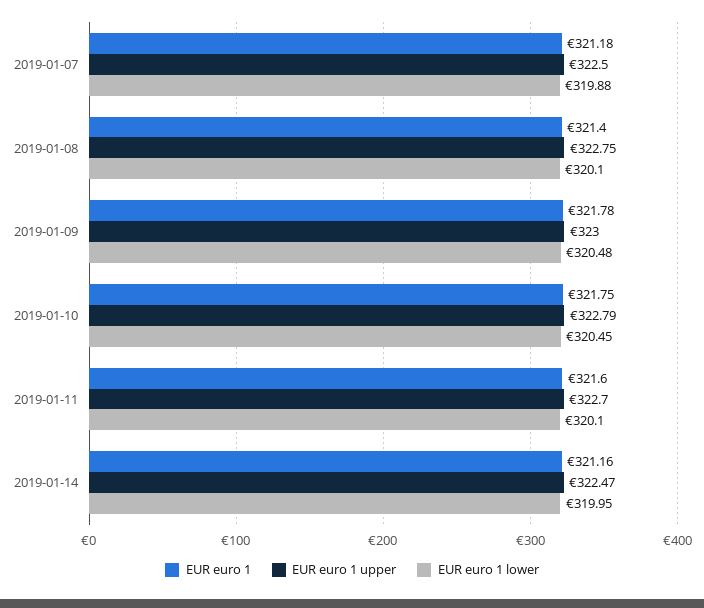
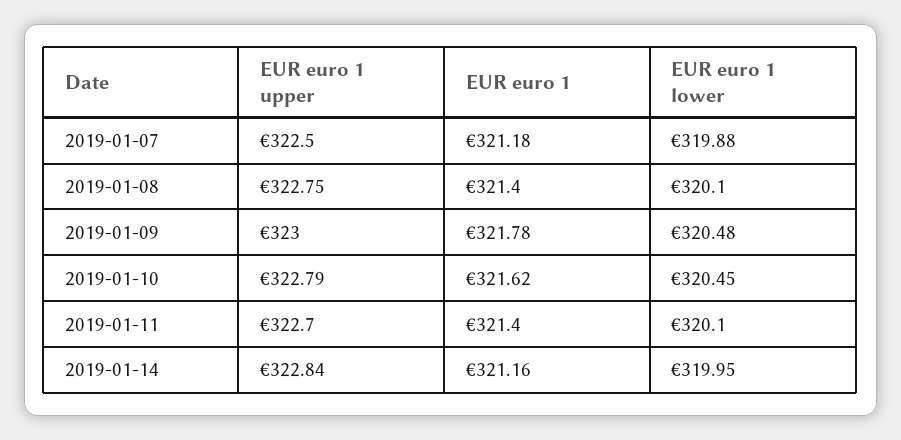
  {
    "EUR euro 1": {
      "2019-01-07": 321.18,
      "2019-01-08": 321.4,
      "2019-01-09": 321.78,
-     "2019-01-10": 321.75,
+     "2019-01-10": 321.62,
-     "2019-01-11": 321.6,
+     "2019-01-11": 321.4,
      "2019-01-14": 321.16
    },
    "EUR euro 1 upper": {
      "2019-01-07": 322.5,
      "2019-01-08": 322.75,
      "2019-01-09": 323,
      "2019-01-10": 322.79,
      "2019-01-11": 322.7,
-     "2019-01-14": 322.47
+     "2019-01-14": 322.84
    },
    "EUR euro 1 lower": {
      "2019-01-07": 319.88,
      "2019-01-08": 320.1,
      "2019-01-09": 320.48,
      "2019-01-10": 320.45,
      "2019-01-11": 320.1,
      "2019-01-14": 319.95
    }
  }

